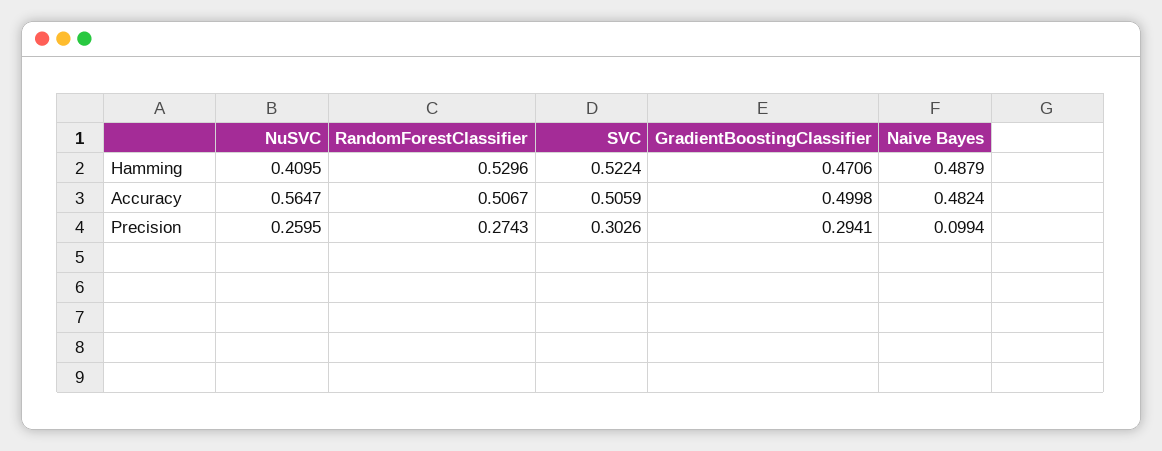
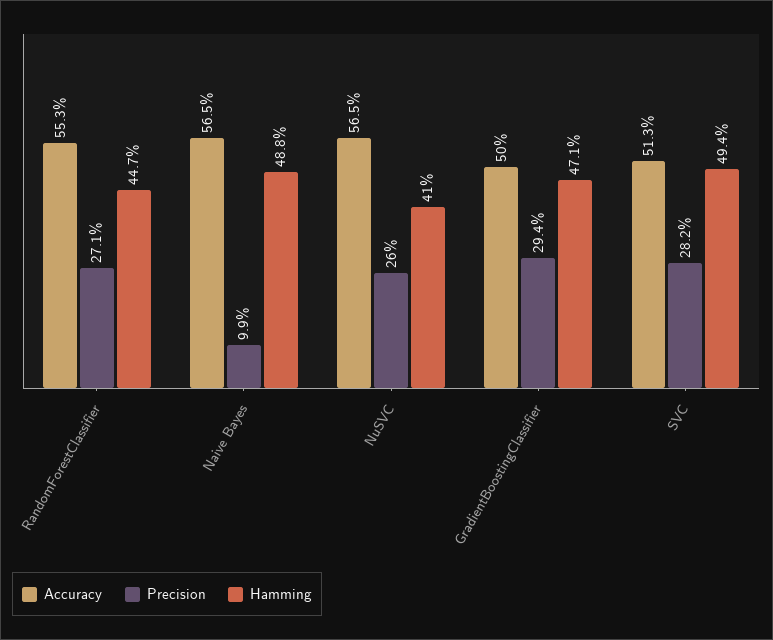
  {
    "Hamming": {
      "NuSVC": 0.4095,
-     "RandomForestClassifier": 0.5296,
+     "RandomForestClassifier": 0.447,
-     "SVC": 0.5224,
+     "SVC": 0.494,
      "GradientBoostingClassifier": 0.4706,
      "Naive Bayes": 0.4879
    },
    "Accuracy": {
      "NuSVC": 0.5647,
-     "RandomForestClassifier": 0.5067,
+     "RandomForestClassifier": 0.553,
-     "SVC": 0.5059,
+     "SVC": 0.513,
      "GradientBoostingClassifier": 0.4998,
-     "Naive Bayes": 0.4824
+     "Naive Bayes": 0.565
    },
    "Precision": {
      "NuSVC": 0.2595,
-     "RandomForestClassifier": 0.2743,
+     "RandomForestClassifier": 0.271,
-     "SVC": 0.3026,
+     "SVC": 0.282,
      "GradientBoostingClassifier": 0.2941,
      "Naive Bayes": 0.0994
    }
  }

